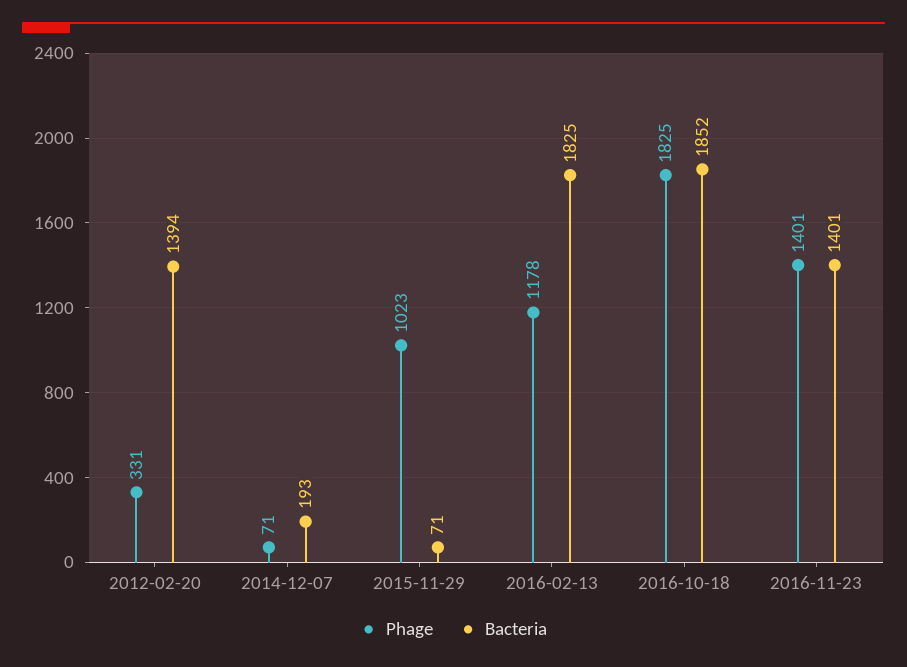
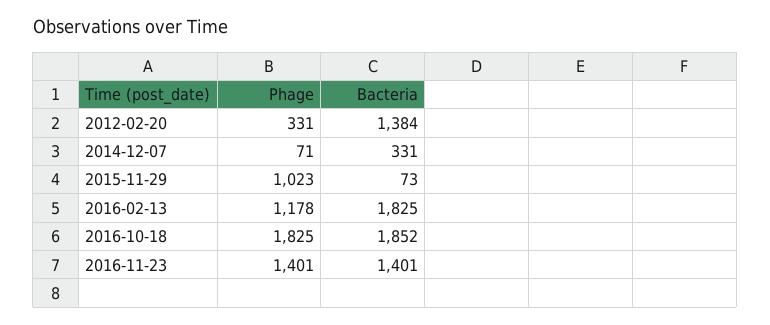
  {
    "Phage": {
      "2012-02-20": 331,
      "2014-12-07": 71,
      "2015-11-29": 1023,
      "2016-02-13": 1178,
      "2016-10-18": 1825,
      "2016-11-23": 1401
    },
    "Bacteria": {
-     "2012-02-20": 1394,
+     "2012-02-20": 1384,
-     "2014-12-07": 193,
+     "2014-12-07": 331,
-     "2015-11-29": 71,
+     "2015-11-29": 73,
      "2016-02-13": 1825,
      "2016-10-18": 1852,
      "2016-11-23": 1401
    }
  }

